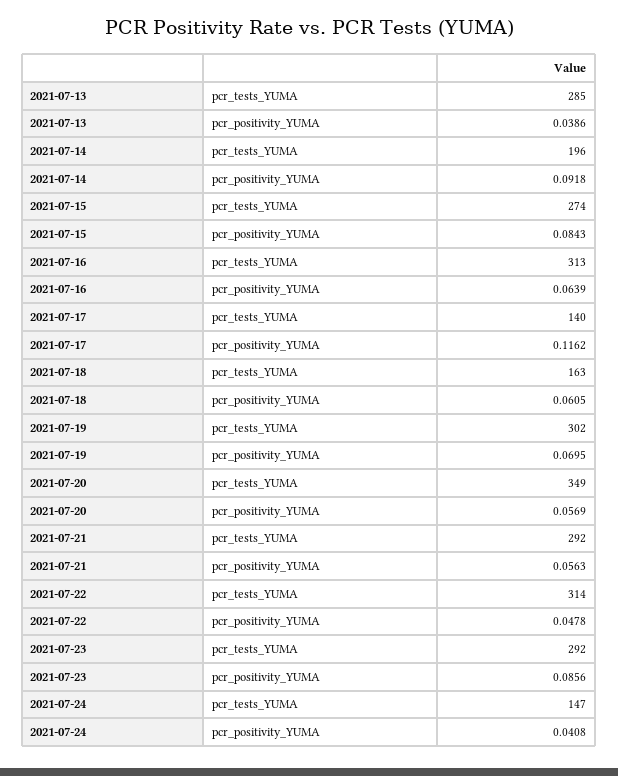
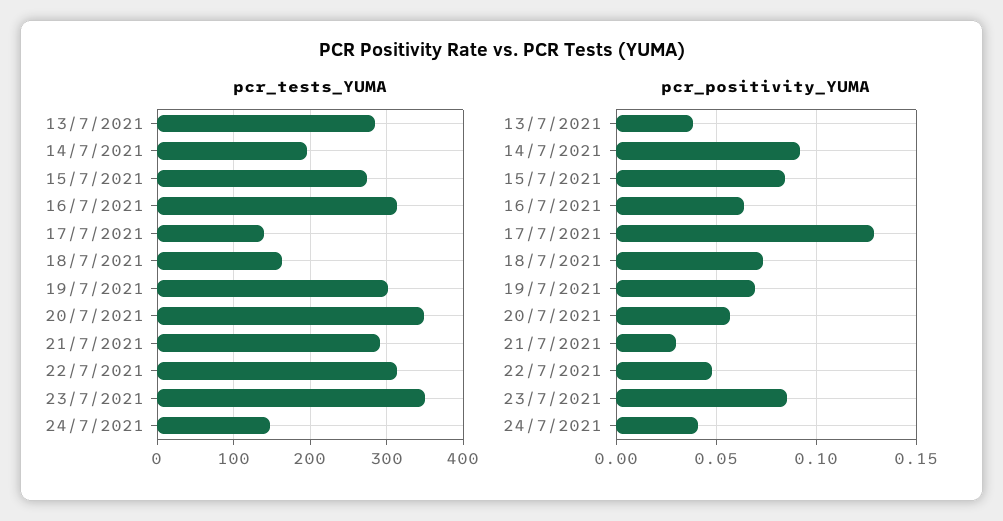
  {
    "pcr_tests_YUMA": {
      "2021-07-13": 285,
      "2021-07-14": 196,
      "2021-07-15": 274,
      "2021-07-16": 313,
      "2021-07-17": 140,
      "2021-07-18": 163,
      "2021-07-19": 302,
      "2021-07-20": 349,
      "2021-07-21": 292,
      "2021-07-22": 314,
-     "2021-07-23": 292,
+     "2021-07-23": 350,
      "2021-07-24": 147
    },
    "pcr_positivity_YUMA": {
      "2021-07-13": 0.0386,
      "2021-07-14": 0.0918,
      "2021-07-15": 0.0843,
      "2021-07-16": 0.0639,
-     "2021-07-17": 0.1162,
+     "2021-07-17": 0.13,
-     "2021-07-18": 0.0605,
+     "2021-07-18": 0.075,
      "2021-07-19": 0.0695,
      "2021-07-20": 0.0569,
-     "2021-07-21": 0.0563,
+     "2021-07-21": 0.03,
      "2021-07-22": 0.0478,
      "2021-07-23": 0.0856,
      "2021-07-24": 0.0408
    }
  }

